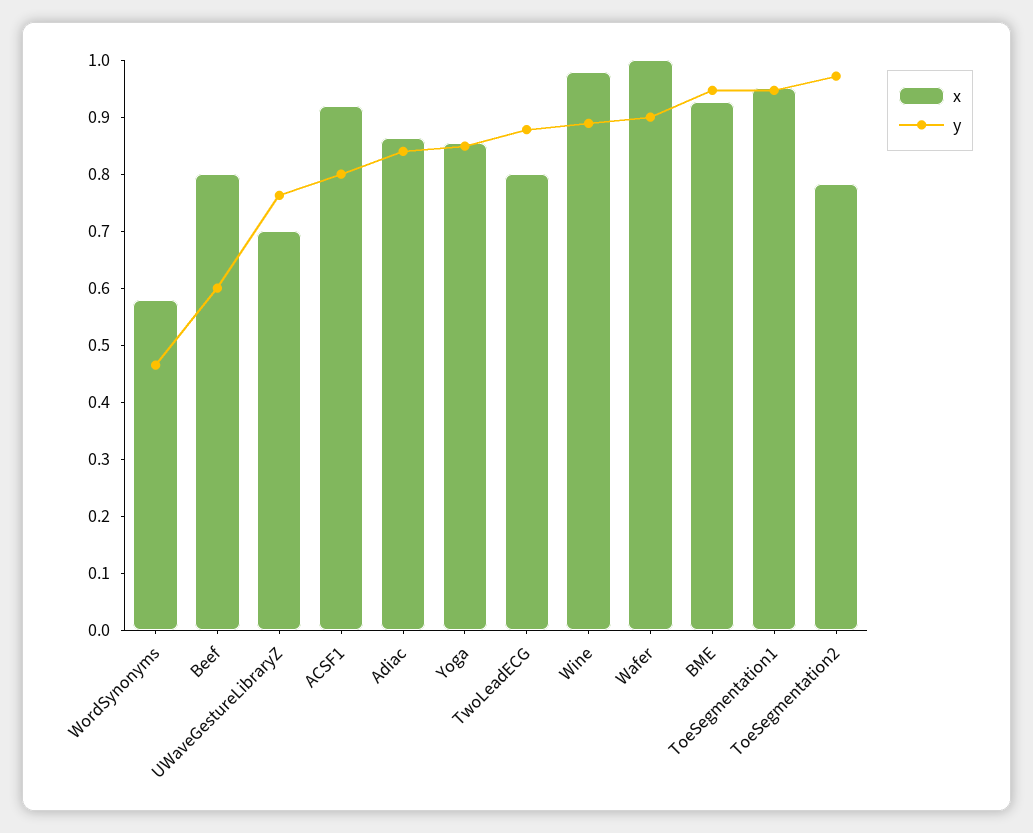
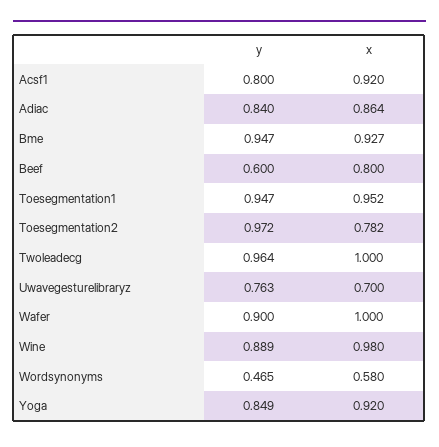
  {
    "x": {
      "WordSynonyms": 0.58,
      "Beef": 0.8,
      "UWaveGestureLibraryZ": 0.7,
      "ACSF1": 0.92,
      "Adiac": 0.864,
-     "Yoga": 0.86,
+     "Yoga": 0.92,
-     "TwoLeadECG": 0.8,
+     "TwoLeadECG": 1,
      "Wine": 0.98,
      "Wafer": 1,
      "BME": 0.927,
      "ToeSegmentation1": 0.952,
      "ToeSegmentation2": 0.782
    },
    "y": {
      "WordSynonyms": 0.465,
      "Beef": 0.6,
      "UWaveGestureLibraryZ": 0.763,
      "ACSF1": 0.8,
      "Adiac": 0.84,
      "Yoga": 0.849,
-     "TwoLeadECG": 0.88,
+     "TwoLeadECG": 0.964,
      "Wine": 0.889,
      "Wafer": 0.9,
      "BME": 0.947,
      "ToeSegmentation1": 0.947,
      "ToeSegmentation2": 0.972
    }
  }

